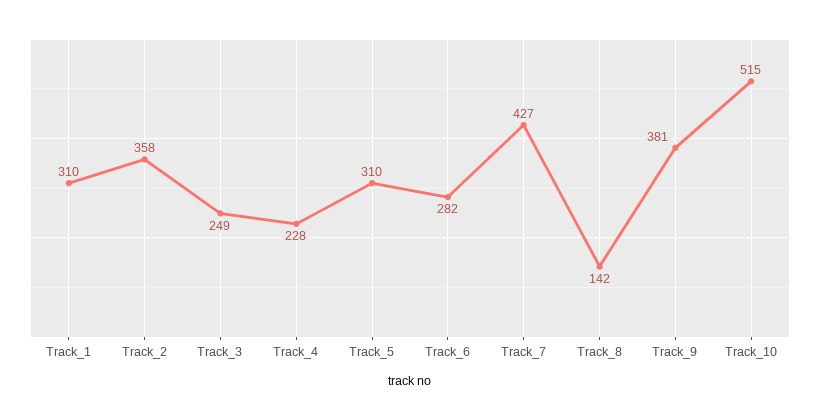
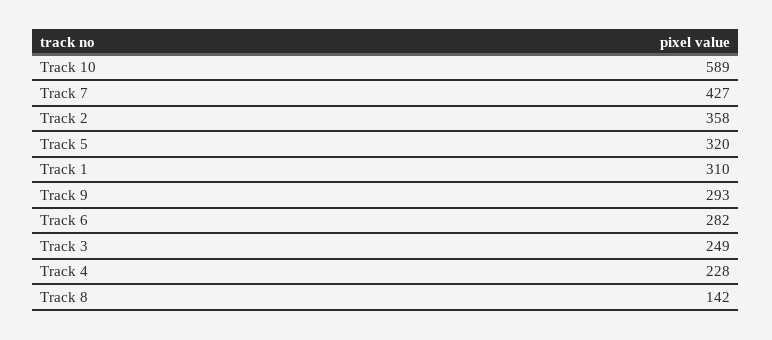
  {
    "Track_1": 310,
    "Track_2": 358,
    "Track_3": 249,
    "Track_4": 228,
-   "Track_5": 310,
+   "Track_5": 320,
    "Track_6": 282,
    "Track_7": 427,
    "Track_8": 142,
-   "Track_9": 381,
+   "Track_9": 293,
-   "Track_10": 515
+   "Track_10": 589
  }

